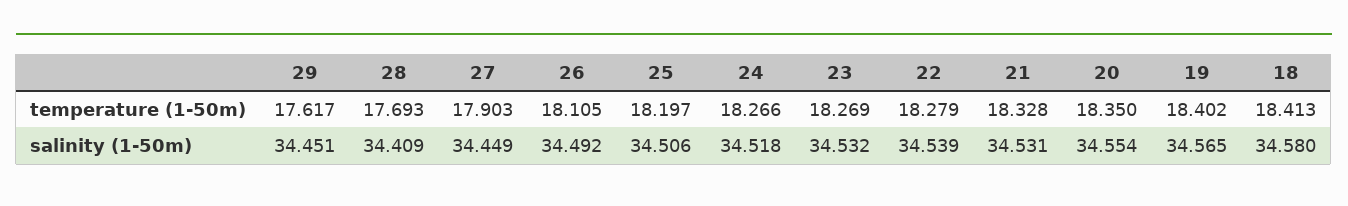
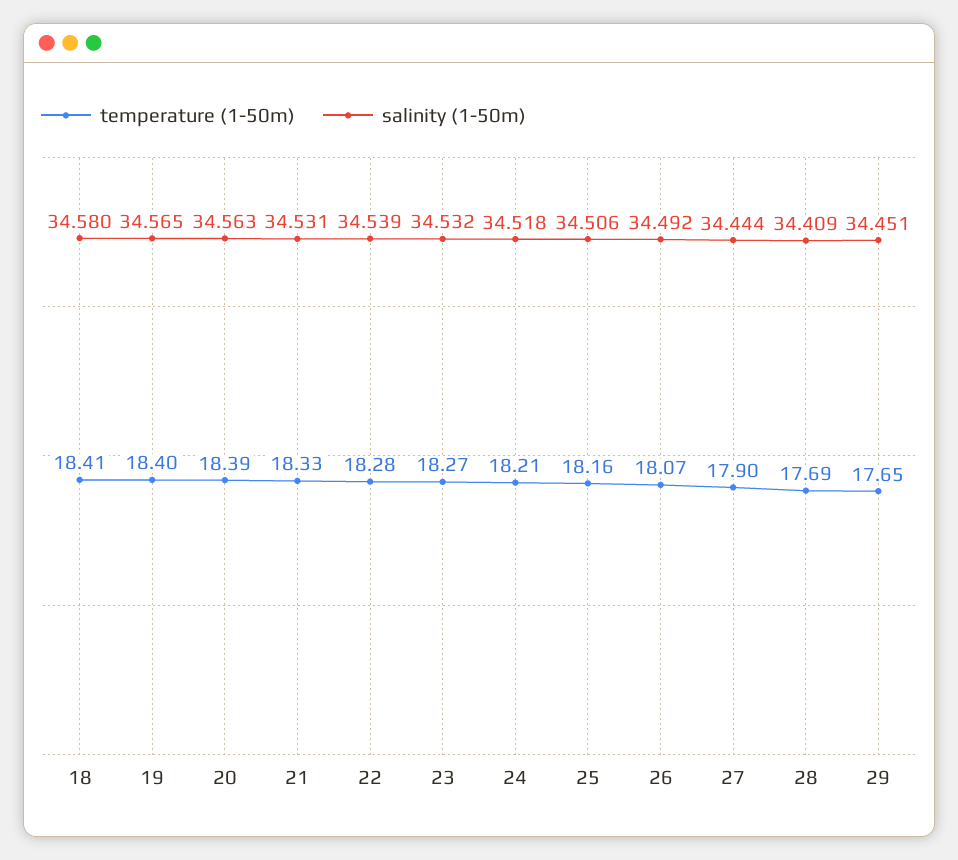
  {
    "temperature (1-50m)": {
-     "29": 17.617,
+     "29": 17.65,
      "28": 17.693,
      "27": 17.903,
-     "26": 18.105,
+     "26": 18.07,
-     "25": 18.197,
+     "25": 18.16,
-     "24": 18.266,
+     "24": 18.21,
      "23": 18.269,
      "22": 18.279,
      "21": 18.328,
-     "20": 18.35,
+     "20": 18.39,
      "19": 18.402,
      "18": 18.413
    },
    "salinity (1-50m)": {
      "29": 34.451,
      "28": 34.409,
-     "27": 34.449,
+     "27": 34.444,
      "26": 34.492,
      "25": 34.506,
      "24": 34.518,
      "23": 34.532,
      "22": 34.539,
      "21": 34.531,
-     "20": 34.554,
+     "20": 34.563,
      "19": 34.565,
      "18": 34.58
    }
  }

